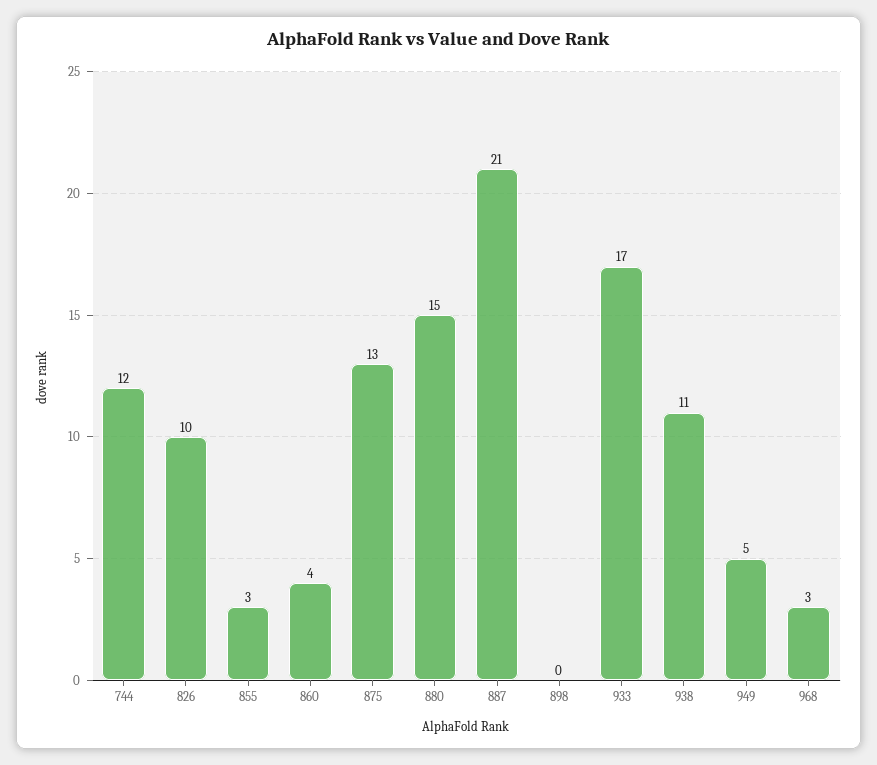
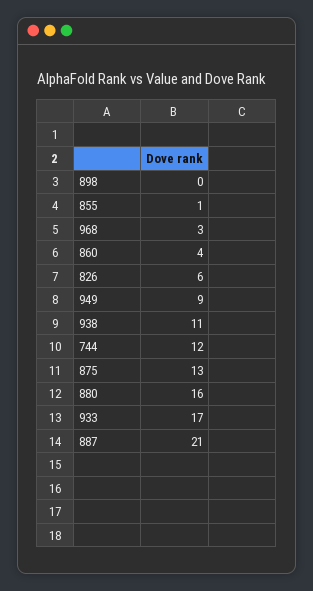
  {
    "744": 12,
-   "826": 10,
+   "826": 6,
-   "855": 3,
+   "855": 1,
    "860": 4,
    "875": 13,
-   "880": 15,
+   "880": 16,
    "887": 21,
    "898": 0,
    "933": 17,
    "938": 11,
-   "949": 5,
+   "949": 9,
    "968": 3
  }

